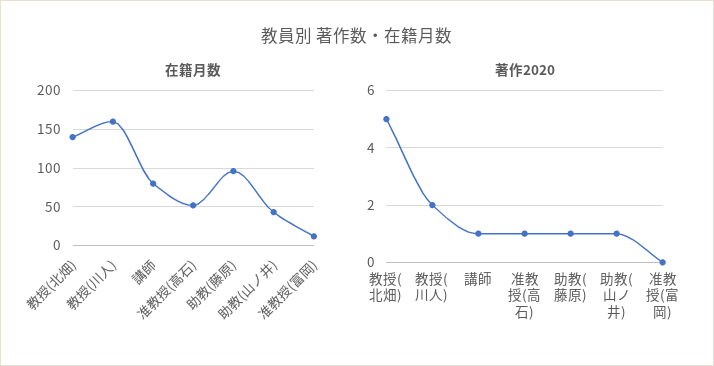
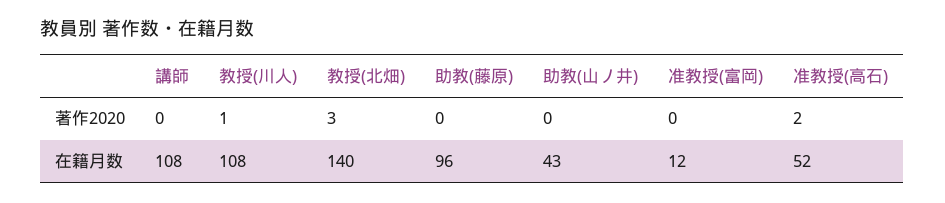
  {
    "在籍月数": {
      "教授(北畑)": 140,
-     "教授(川人)": 160,
+     "教授(川人)": 108,
-     "講師": 80,
+     "講師": 108,
      "准教授(高石)": 52,
      "助教(藤原)": 96,
      "助教(山ノ井)": 43,
      "准教授(富岡)": 12
    },
    "著作2020": {
-     "教授(北畑)": 5,
+     "教授(北畑)": 3,
-     "教授(川人)": 2,
+     "教授(川人)": 1,
-     "講師": 1,
+     "講師": 0,
-     "准教授(高石)": 1,
+     "准教授(高石)": 2,
-     "助教(藤原)": 1,
+     "助教(藤原)": 0,
-     "助教(山ノ井)": 1,
+     "助教(山ノ井)": 0,
      "准教授(富岡)": 0
    }
  }

